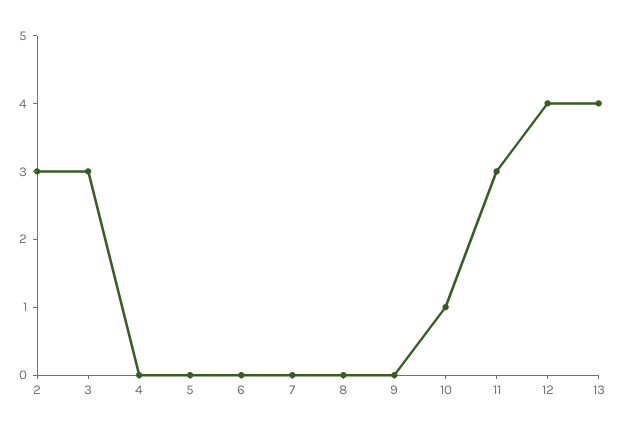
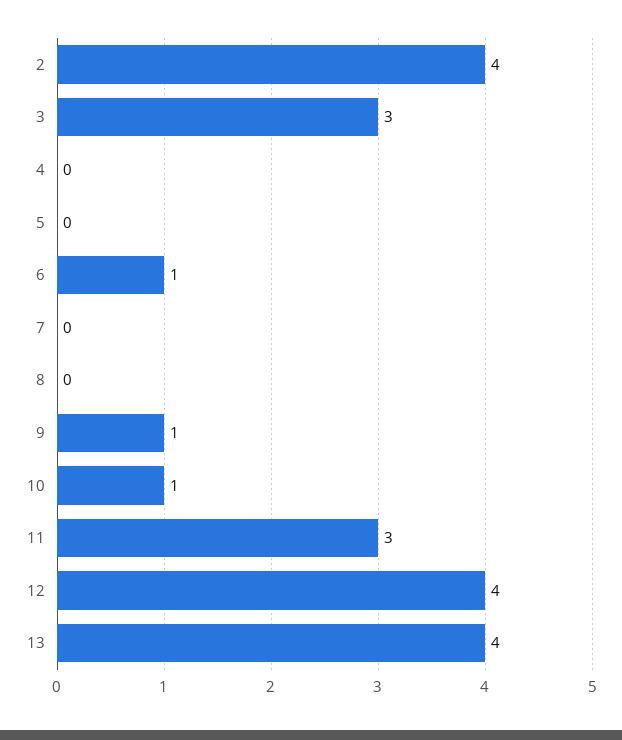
  {
-   "2": 3,
+   "2": 4,
    "3": 3,
    "4": 0,
    "5": 0,
-   "6": 0,
+   "6": 1,
    "7": 0,
    "8": 0,
-   "9": 0,
+   "9": 1,
    "10": 1,
    "11": 3,
    "12": 4,
    "13": 4
  }

